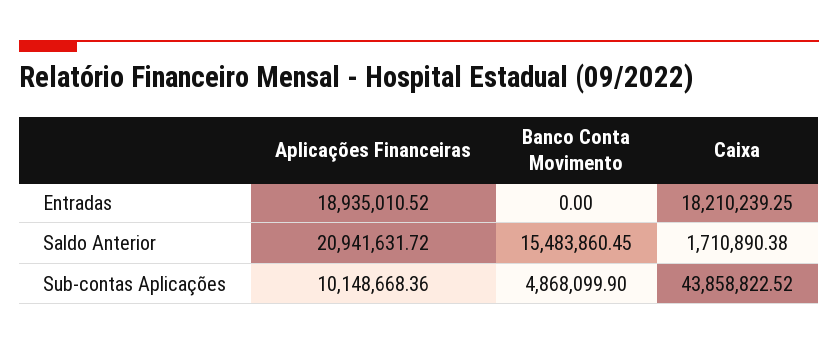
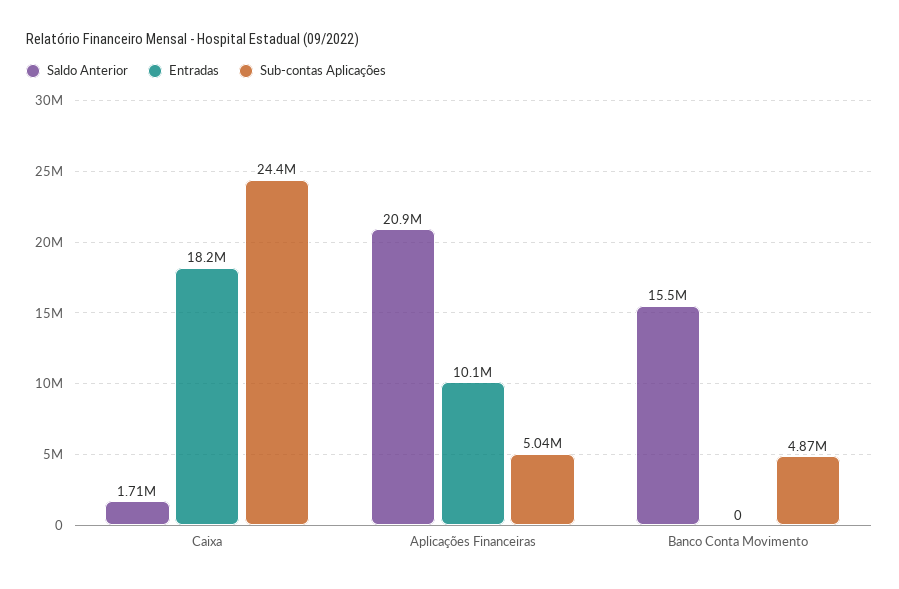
  {
    "Entradas": {
-     "Aplicações Financeiras": 18935010.52,
+     "Aplicações Financeiras": 10100000,
      "Banco Conta Movimento": 0,
      "Caixa": 18210239.25
    },
    "Saldo Anterior": {
      "Aplicações Financeiras": 20941631.72,
      "Banco Conta Movimento": 15483860.45,
      "Caixa": 1710890.38
    },
    "Sub-contas Aplicações": {
-     "Aplicações Financeiras": 10148668.36,
+     "Aplicações Financeiras": 5040000,
      "Banco Conta Movimento": 4868099.9,
-     "Caixa": 43858822.52
+     "Caixa": 24400000
    }
  }

